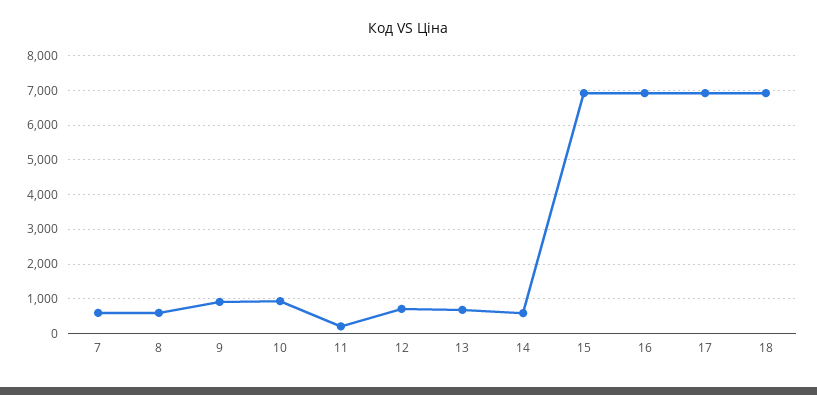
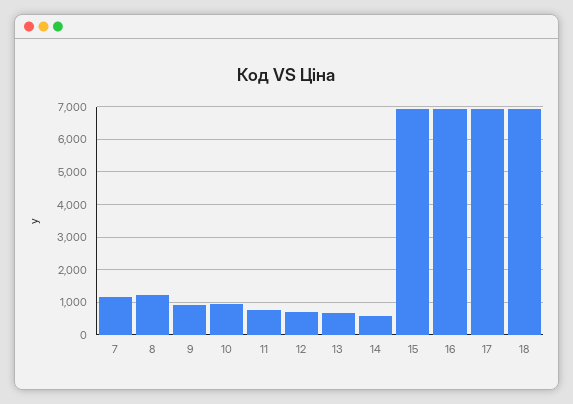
  {
-   "7": 600,
+   "7": 1200,
-   "8": 600,
+   "8": 1200,
    "9": 1000,
    "10": 1000,
-   "11": 200,
+   "11": 800,
    "12": 800,
    "13": 600,
    "14": 600,
    "15": 7000,
    "16": 7000,
    "17": 7000,
    "18": 7000
  }

